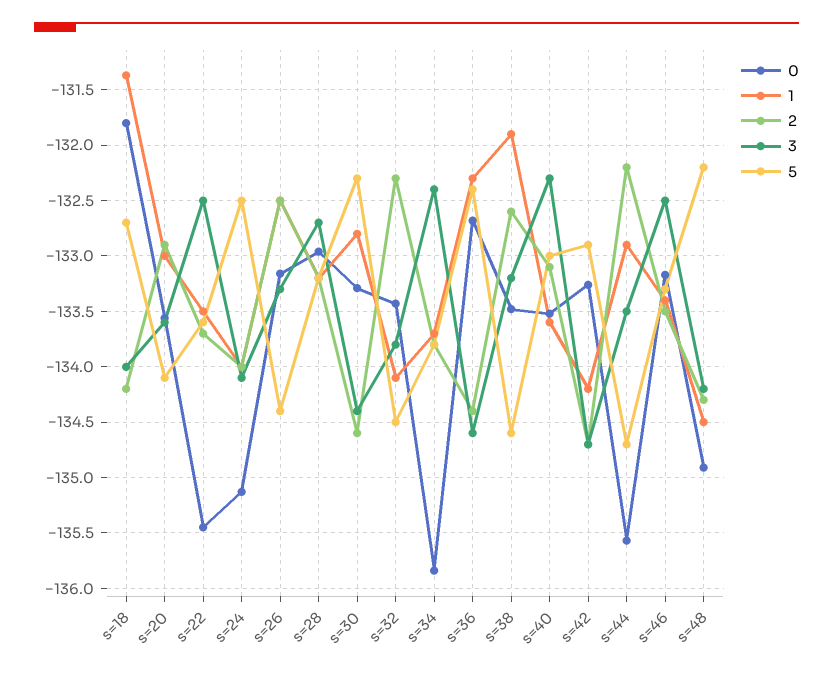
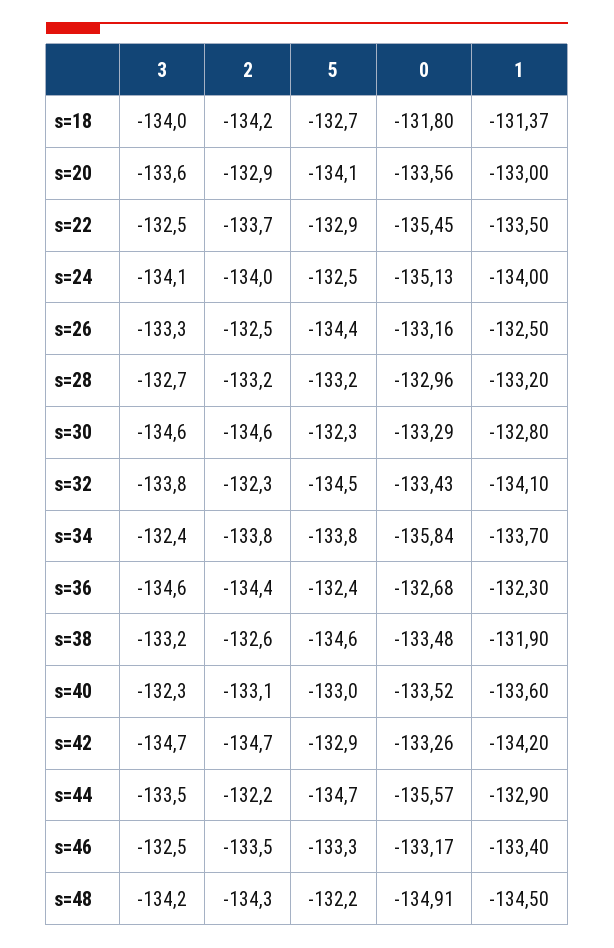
  {
    "0": {
      "s=18": -131.8,
      "s=20": -133.56,
      "s=22": -135.45,
      "s=24": -135.13,
      "s=26": -133.16,
      "s=28": -132.96,
      "s=30": -133.29,
      "s=32": -133.43,
      "s=34": -135.84,
      "s=36": -132.68,
      "s=38": -133.48,
      "s=40": -133.52,
      "s=42": -133.26,
      "s=44": -135.57,
      "s=46": -133.17,
      "s=48": -134.91
    },
    "1": {
      "s=18": -131.37,
      "s=20": -133,
      "s=22": -133.5,
      "s=24": -134,
      "s=26": -132.5,
      "s=28": -133.2,
      "s=30": -132.8,
      "s=32": -134.1,
      "s=34": -133.7,
      "s=36": -132.3,
      "s=38": -131.9,
      "s=40": -133.6,
      "s=42": -134.2,
      "s=44": -132.9,
      "s=46": -133.4,
      "s=48": -134.5
    },
    "2": {
      "s=18": -134.2,
      "s=20": -132.9,
      "s=22": -133.7,
      "s=24": -134,
      "s=26": -132.5,
      "s=28": -133.2,
      "s=30": -134.6,
      "s=32": -132.3,
      "s=34": -133.8,
      "s=36": -134.4,
      "s=38": -132.6,
      "s=40": -133.1,
      "s=42": -134.7,
      "s=44": -132.2,
      "s=46": -133.5,
      "s=48": -134.3
    },
    "3": {
      "s=18": -134,
      "s=20": -133.6,
      "s=22": -132.5,
      "s=24": -134.1,
      "s=26": -133.3,
      "s=28": -132.7,
-     "s=30": -134.4,
+     "s=30": -134.6,
      "s=32": -133.8,
      "s=34": -132.4,
      "s=36": -134.6,
      "s=38": -133.2,
      "s=40": -132.3,
      "s=42": -134.7,
      "s=44": -133.5,
      "s=46": -132.5,
      "s=48": -134.2
    },
    "5": {
      "s=18": -132.7,
      "s=20": -134.1,
-     "s=22": -133.6,
+     "s=22": -132.9,
      "s=24": -132.5,
      "s=26": -134.4,
      "s=28": -133.2,
      "s=30": -132.3,
      "s=32": -134.5,
      "s=34": -133.8,
      "s=36": -132.4,
      "s=38": -134.6,
      "s=40": -133,
      "s=42": -132.9,
      "s=44": -134.7,
      "s=46": -133.3,
      "s=48": -132.2
    }
  }

